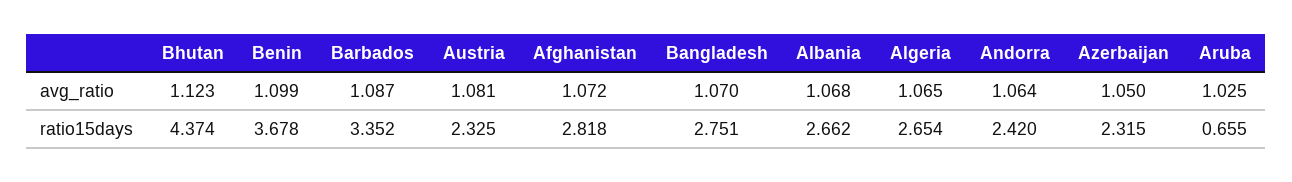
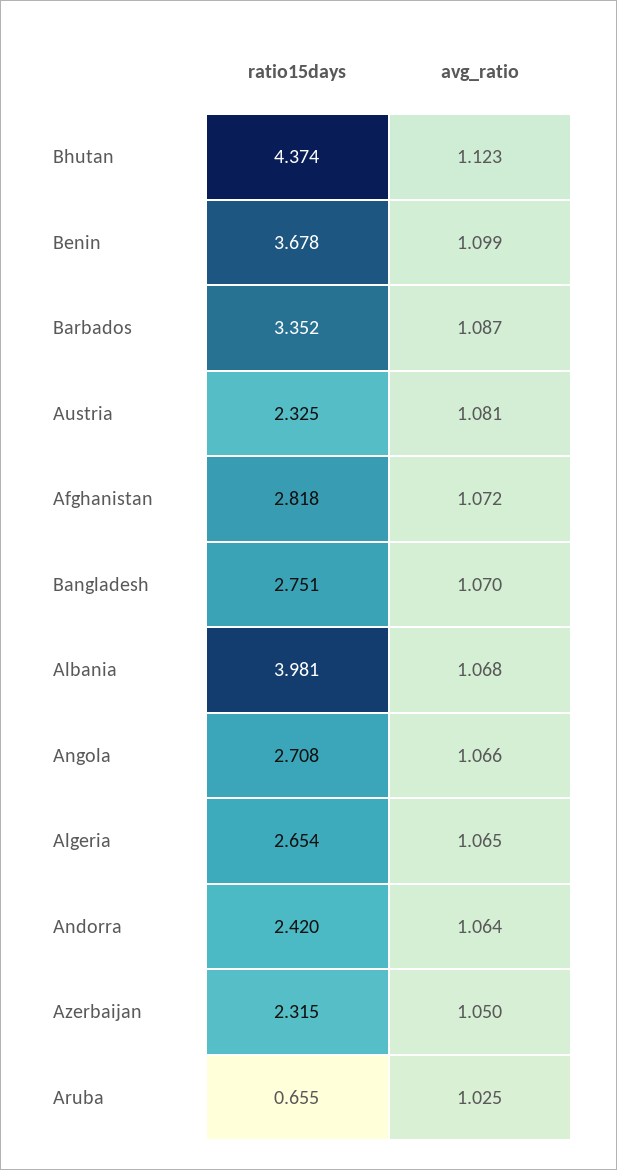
  {
    "Bhutan": {
      "avg_ratio": 1.123,
      "ratio15days": 4.374
    },
    "Benin": {
      "avg_ratio": 1.099,
      "ratio15days": 3.678
    },
    "Barbados": {
      "avg_ratio": 1.087,
      "ratio15days": 3.352
    },
    "Austria": {
      "avg_ratio": 1.081,
      "ratio15days": 2.325
    },
    "Afghanistan": {
      "avg_ratio": 1.072,
      "ratio15days": 2.818
    },
    "Bangladesh": {
      "avg_ratio": 1.07,
      "ratio15days": 2.751
    },
    "Albania": {
      "avg_ratio": 1.068,
-     "ratio15days": 2.662
+     "ratio15days": 3.981
    },
    "Algeria": {
      "avg_ratio": 1.065,
      "ratio15days": 2.654
    },
    "Andorra": {
      "avg_ratio": 1.064,
      "ratio15days": 2.42
    },
    "Azerbaijan": {
      "avg_ratio": 1.05,
      "ratio15days": 2.315
    },
    "Aruba": {
      "avg_ratio": 1.025,
      "ratio15days": 0.655
-   }
+   },
+   "Angola": {
+     "ratio15days": 2.708,
+     "avg_ratio": 1.066
+   }
  }

